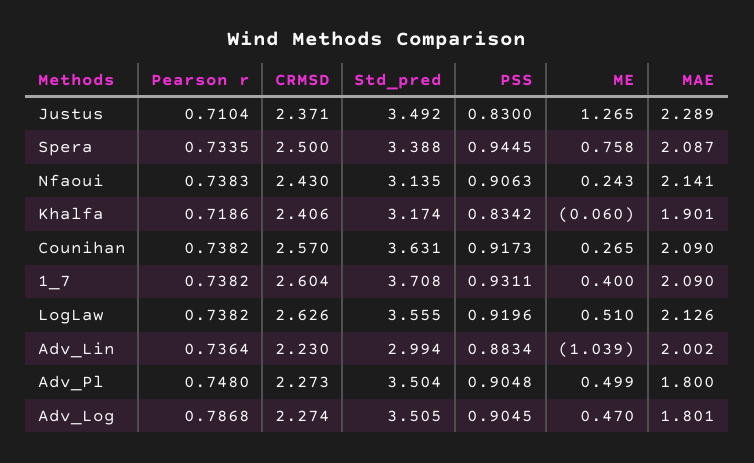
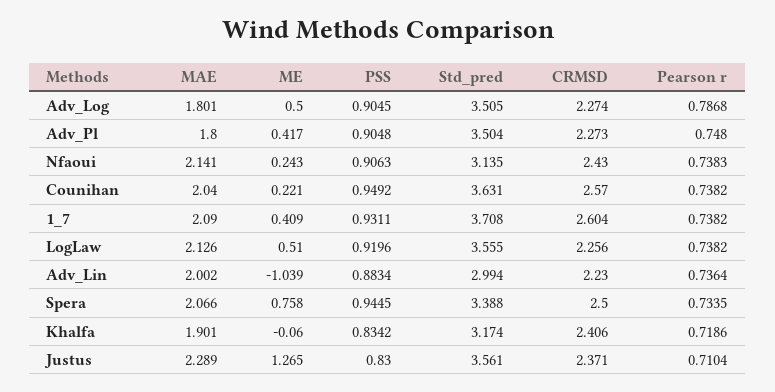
  {
    "Pearson r": {
      "Justus": 0.7104,
      "Spera": 0.7335,
      "Nfaoui": 0.7383,
      "Khalfa": 0.7186,
      "Counihan": 0.7382,
      "1_7": 0.7382,
      "LogLaw": 0.7382,
      "Adv_Lin": 0.7364,
      "Adv_Pl": 0.748,
      "Adv_Log": 0.7868
    },
    "CRMSD": {
      "Justus": 2.371,
      "Spera": 2.5,
      "Nfaoui": 2.43,
      "Khalfa": 2.406,
      "Counihan": 2.57,
      "1_7": 2.604,
-     "LogLaw": 2.626,
+     "LogLaw": 2.256,
      "Adv_Lin": 2.23,
      "Adv_Pl": 2.273,
      "Adv_Log": 2.274
    },
    "Std_pred": {
-     "Justus": 3.492,
+     "Justus": 3.561,
      "Spera": 3.388,
      "Nfaoui": 3.135,
      "Khalfa": 3.174,
      "Counihan": 3.631,
      "1_7": 3.708,
      "LogLaw": 3.555,
      "Adv_Lin": 2.994,
      "Adv_Pl": 3.504,
      "Adv_Log": 3.505
    },
    "PSS": {
      "Justus": 0.83,
      "Spera": 0.9445,
      "Nfaoui": 0.9063,
      "Khalfa": 0.8342,
-     "Counihan": 0.9173,
+     "Counihan": 0.9492,
      "1_7": 0.9311,
      "LogLaw": 0.9196,
      "Adv_Lin": 0.8834,
      "Adv_Pl": 0.9048,
      "Adv_Log": 0.9045
    },
    "ME": {
      "Justus": 1.265,
      "Spera": 0.758,
      "Nfaoui": 0.243,
      "Khalfa": -0.06,
-     "Counihan": 0.265,
+     "Counihan": 0.221,
-     "1_7": 0.4,
+     "1_7": 0.409,
      "LogLaw": 0.51,
      "Adv_Lin": -1.039,
-     "Adv_Pl": 0.499,
+     "Adv_Pl": 0.417,
-     "Adv_Log": 0.47
+     "Adv_Log": 0.5
    },
    "MAE": {
      "Justus": 2.289,
-     "Spera": 2.087,
+     "Spera": 2.066,
      "Nfaoui": 2.141,
      "Khalfa": 1.901,
-     "Counihan": 2.09,
+     "Counihan": 2.04,
      "1_7": 2.09,
      "LogLaw": 2.126,
      "Adv_Lin": 2.002,
      "Adv_Pl": 1.8,
      "Adv_Log": 1.801
    }
  }

